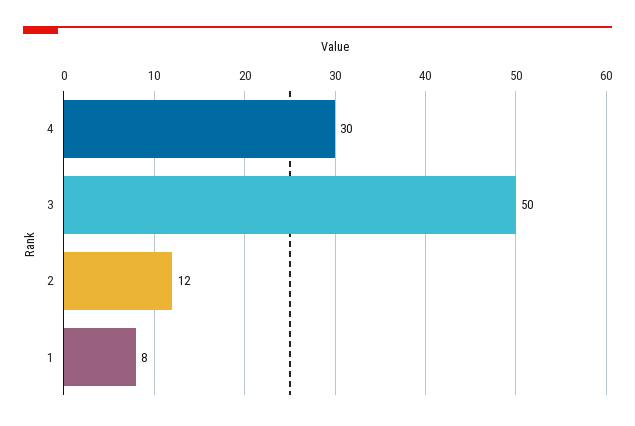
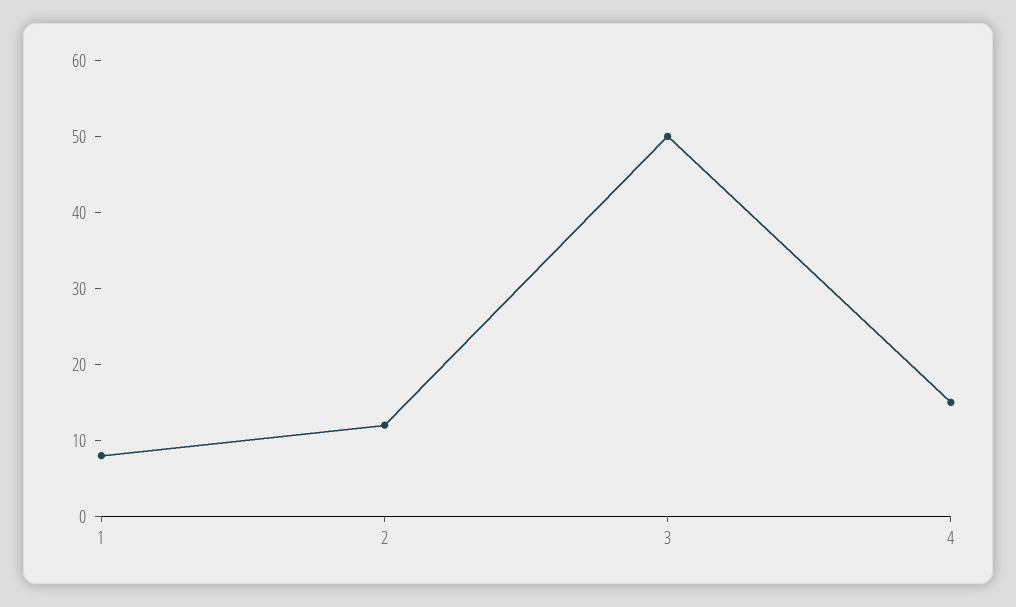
  {
-   "4": 30,
+   "4": 15,
    "3": 50,
    "2": 12,
    "1": 8
  }

